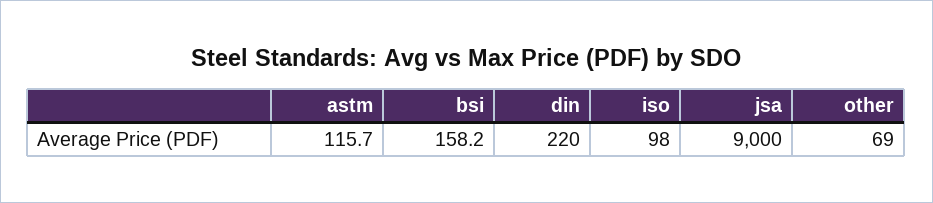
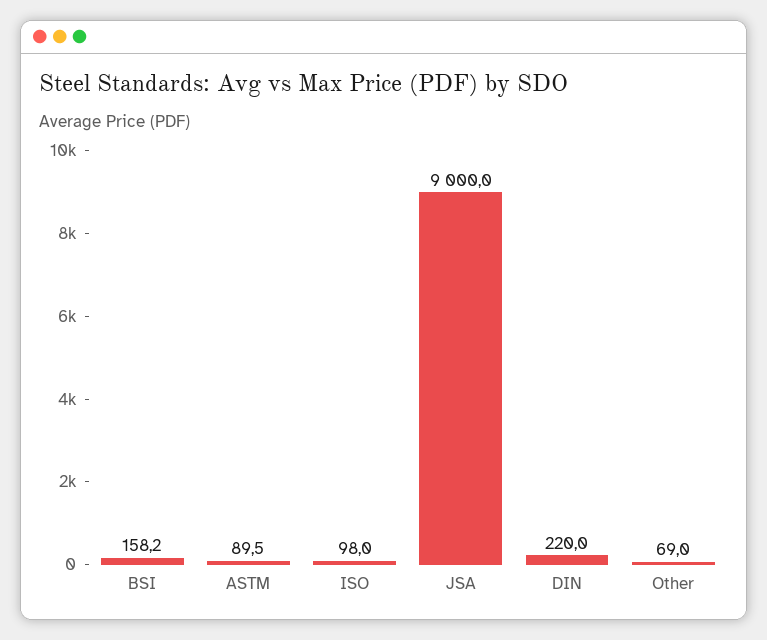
  {
-   "astm": 115.7,
+   "astm": 89.5,
    "bsi": 158.2,
    "din": 220,
    "iso": 98,
    "jsa": 9000,
    "other": 69
  }

